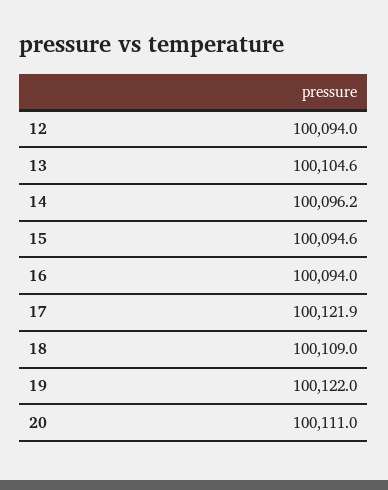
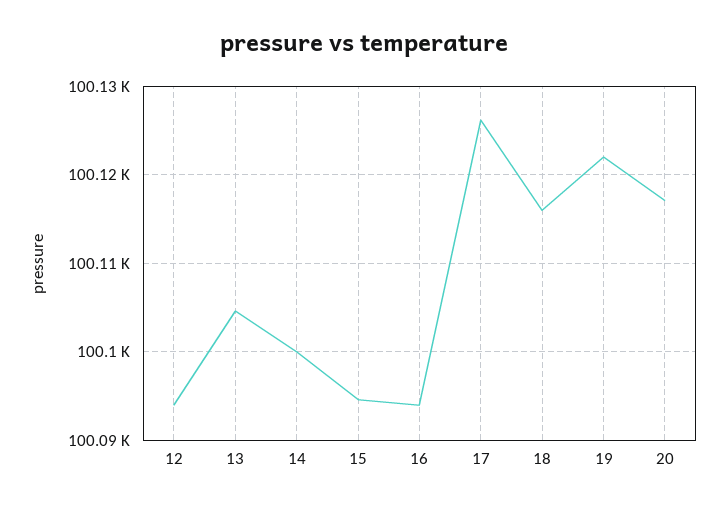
  {
    "12": 100094,
    "13": 100104.6,
-   "14": 100096.2,
+   "14": 100100,
    "15": 100094.6,
    "16": 100094,
-   "17": 100121.9,
+   "17": 100126,
-   "18": 100109,
+   "18": 100116,
    "19": 100122,
-   "20": 100111
+   "20": 100117
  }

